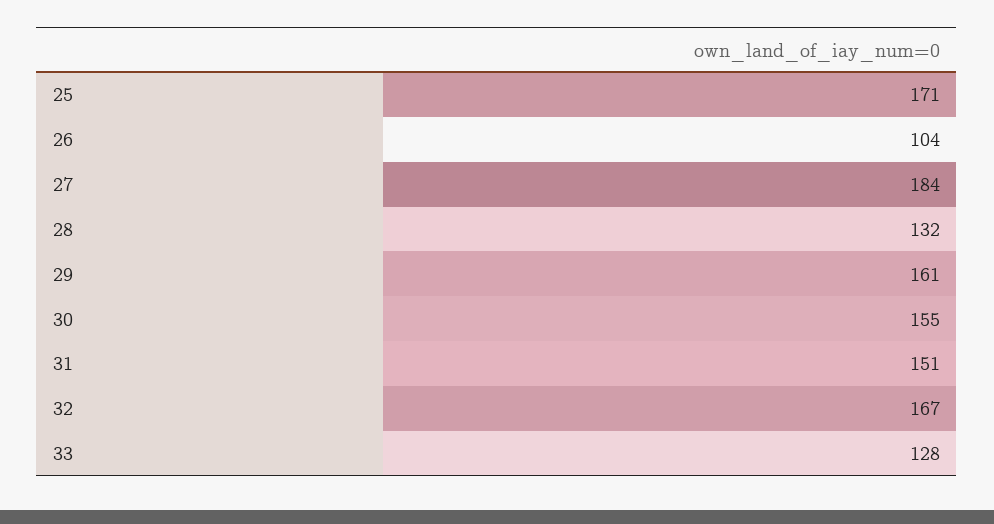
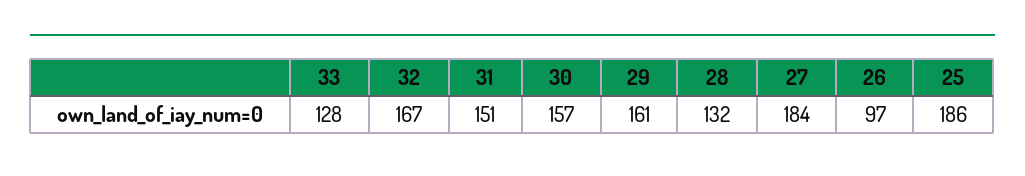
  {
-   "25": 171,
+   "25": 186,
-   "26": 104,
+   "26": 97,
    "27": 184,
    "28": 132,
    "29": 161,
-   "30": 155,
+   "30": 157,
    "31": 151,
    "32": 167,
    "33": 128
  }

